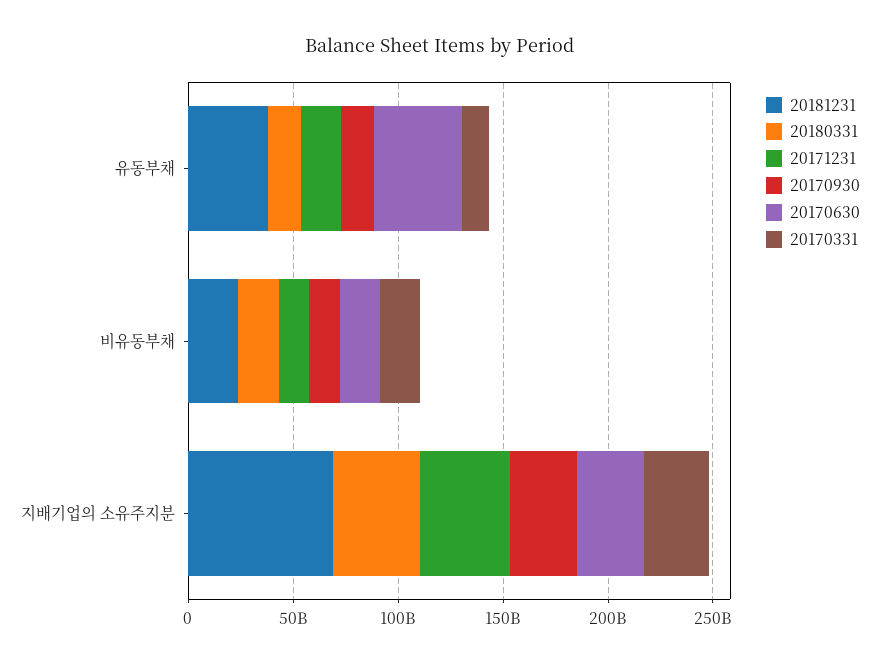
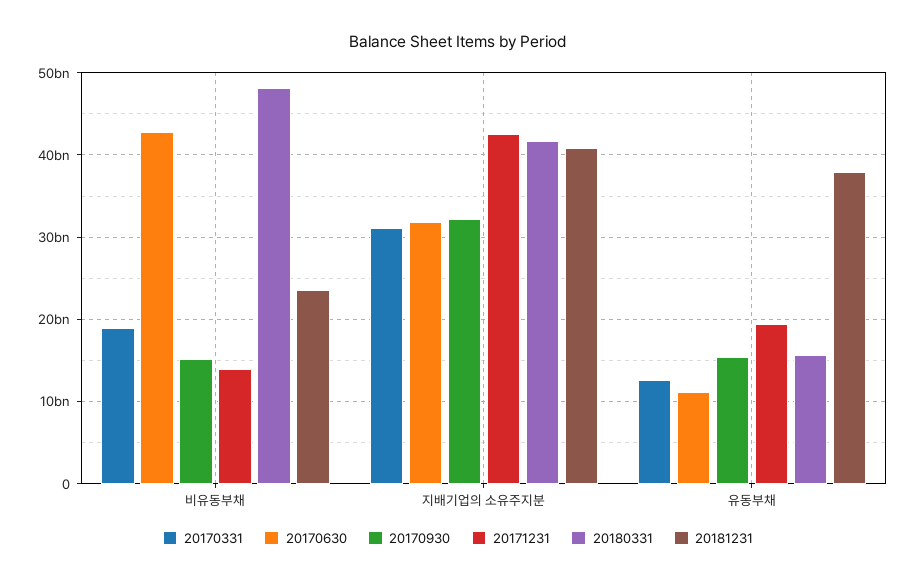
  {
    "20181231": {
      "유동부채": 38000000000,
      "비유동부채": 24000000000,
-     "지배기업의 소유주지분": 70000000000
+     "지배기업의 소유주지분": 41000000000
    },
    "20180331": {
      "유동부채": 16000000000,
-     "비유동부채": 20000000000,
+     "비유동부채": 48000000000,
      "지배기업의 소유주지분": 42000000000
    },
    "20171231": {
      "유동부채": 19000000000,
      "비유동부채": 14000000000,
      "지배기업의 소유주지분": 43000000000
    },
    "20170930": {
      "유동부채": 15000000000,
      "비유동부채": 15000000000,
      "지배기업의 소유주지분": 32000000000
    },
    "20170630": {
-     "유동부채": 40000000000,
+     "유동부채": 11000000000,
-     "비유동부채": 20000000000,
+     "비유동부채": 43000000000,
      "지배기업의 소유주지분": 32000000000
    },
    "20170331": {
      "유동부채": 13000000000,
      "비유동부채": 19000000000,
      "지배기업의 소유주지분": 31000000000
    }
  }

